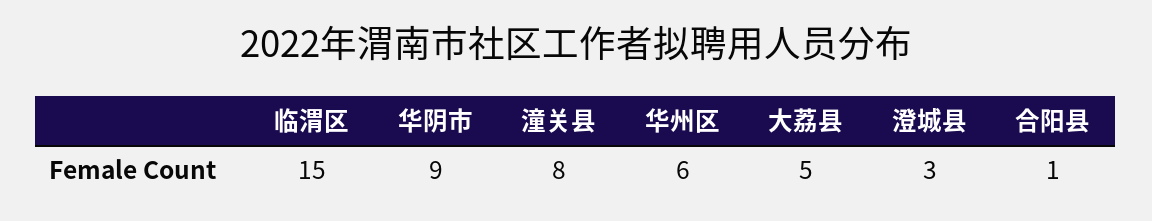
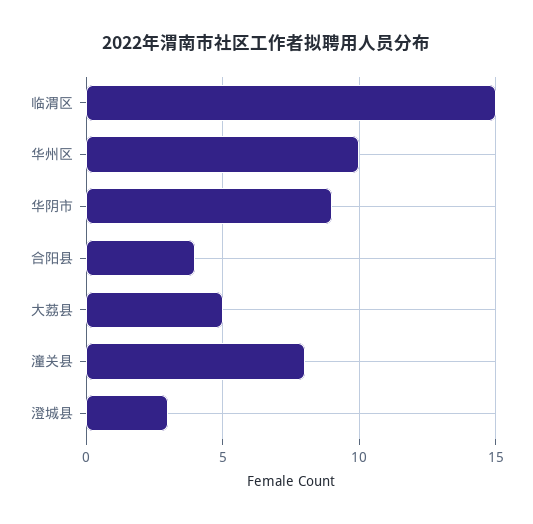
  {
    "临渭区": 15,
    "华阴市": 9,
    "潼关县": 8,
-   "华州区": 6,
+   "华州区": 10,
    "大荔县": 5,
    "澄城县": 3,
-   "合阳县": 1
+   "合阳县": 4
  }

